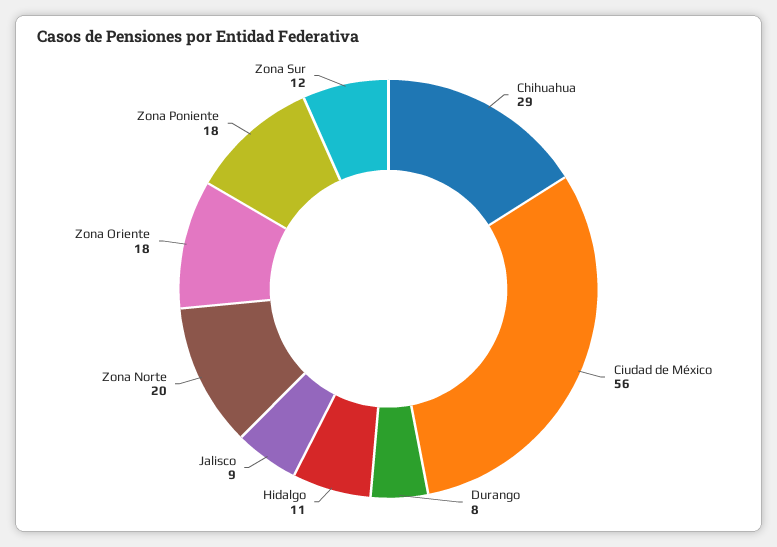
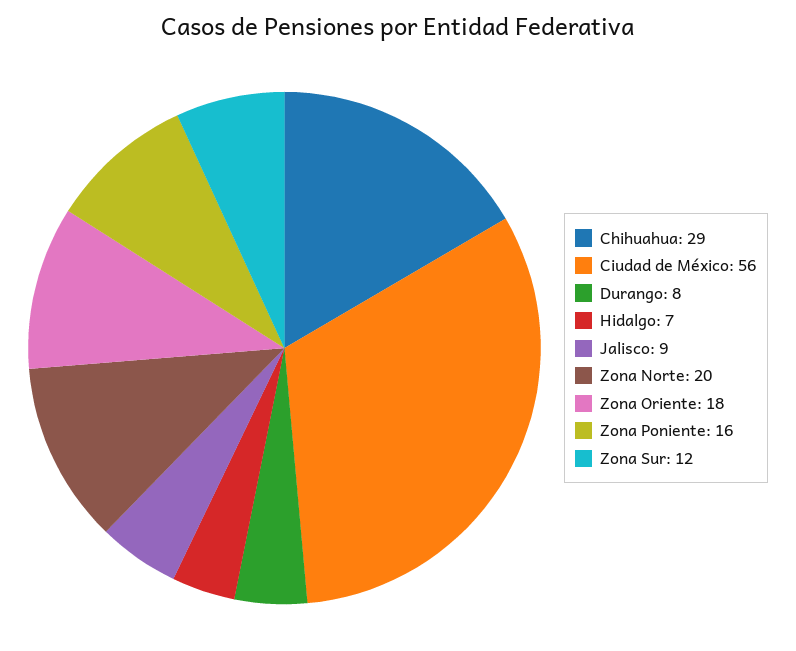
  {
    "Chihuahua": 29,
    "Ciudad de México": 56,
    "Durango": 8,
-   "Hidalgo": 11,
+   "Hidalgo": 7,
    "Jalisco": 9,
    "Zona Norte": 20,
    "Zona Oriente": 18,
-   "Zona Poniente": 18,
+   "Zona Poniente": 16,
    "Zona Sur": 12
  }

